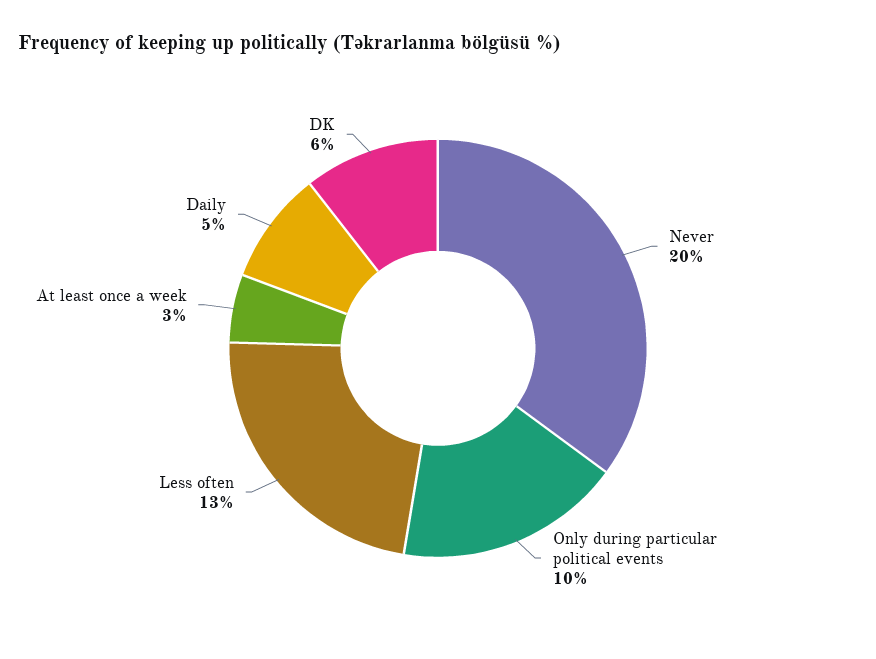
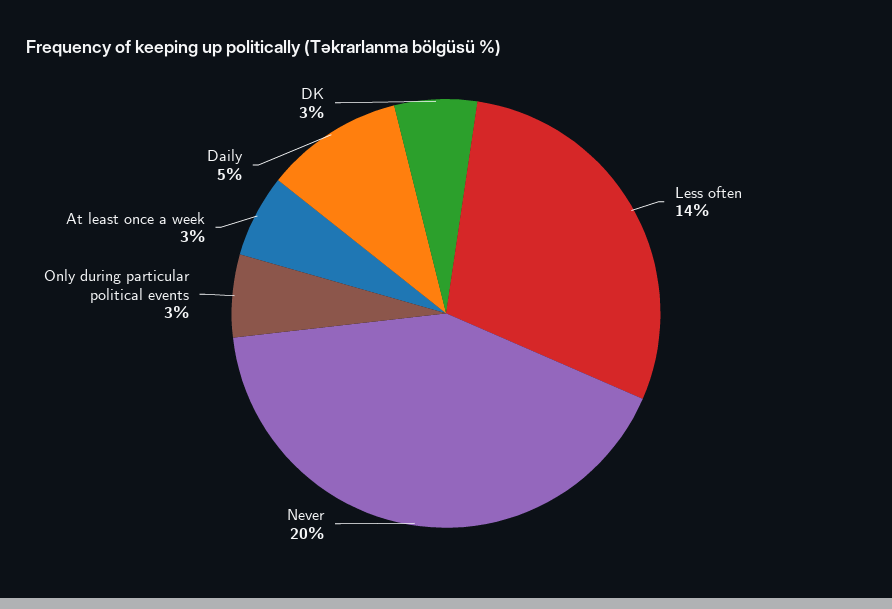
  {
    "Never": 20,
-   "Only during particular political events": 10,
+   "Only during particular political events": 3,
-   "Less often": 13,
+   "Less often": 14,
    "At least once a week": 3,
    "Daily": 5,
-   "DK": 6
+   "DK": 3
  }

